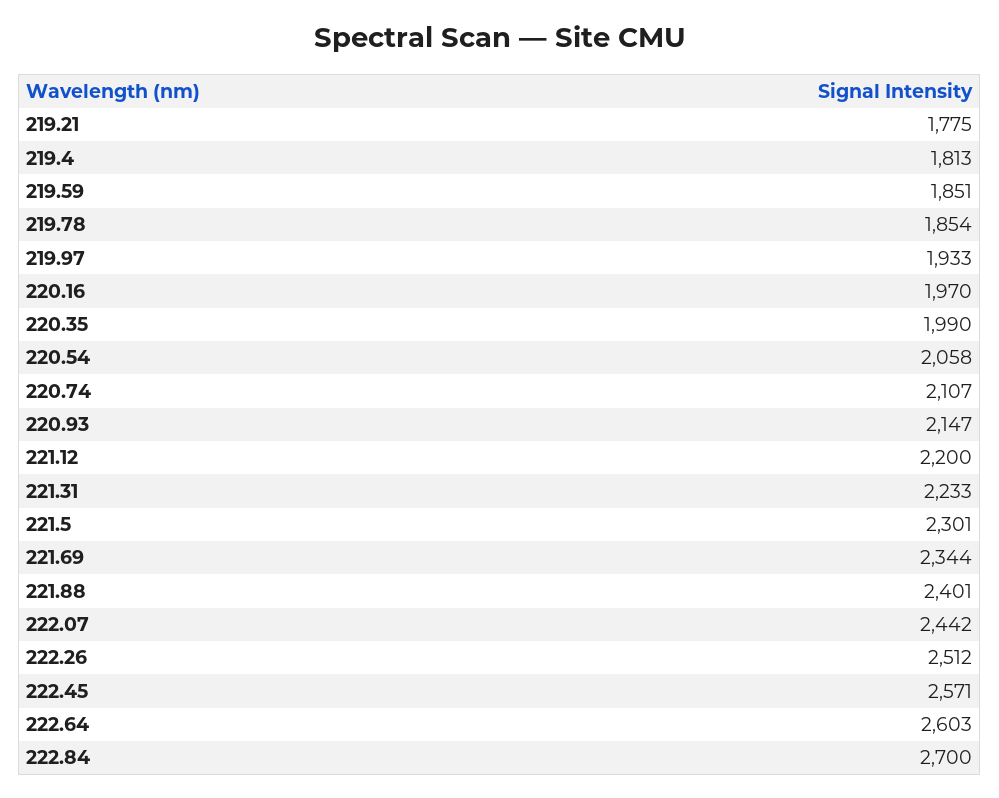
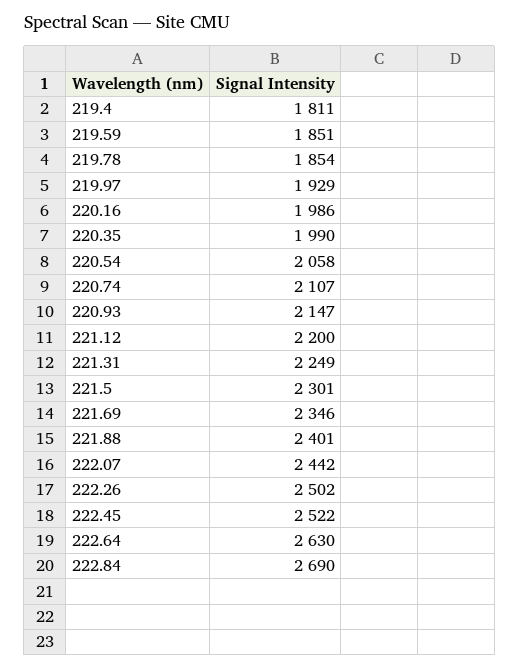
  {
-   "219.21": 1775,
-   "219.4": 1813,
+   "219.4": 1811,
    "219.59": 1851,
    "219.78": 1854,
-   "219.97": 1933,
+   "219.97": 1929,
-   "220.16": 1970,
+   "220.16": 1986,
    "220.35": 1990,
    "220.54": 2058,
    "220.74": 2107,
    "220.93": 2147,
    "221.12": 2200,
-   "221.31": 2233,
+   "221.31": 2249,
    "221.5": 2301,
-   "221.69": 2344,
+   "221.69": 2346,
    "221.88": 2401,
    "222.07": 2442,
-   "222.26": 2512,
+   "222.26": 2502,
-   "222.45": 2571,
+   "222.45": 2522,
-   "222.64": 2603,
+   "222.64": 2630,
-   "222.84": 2700
+   "222.84": 2690
  }

